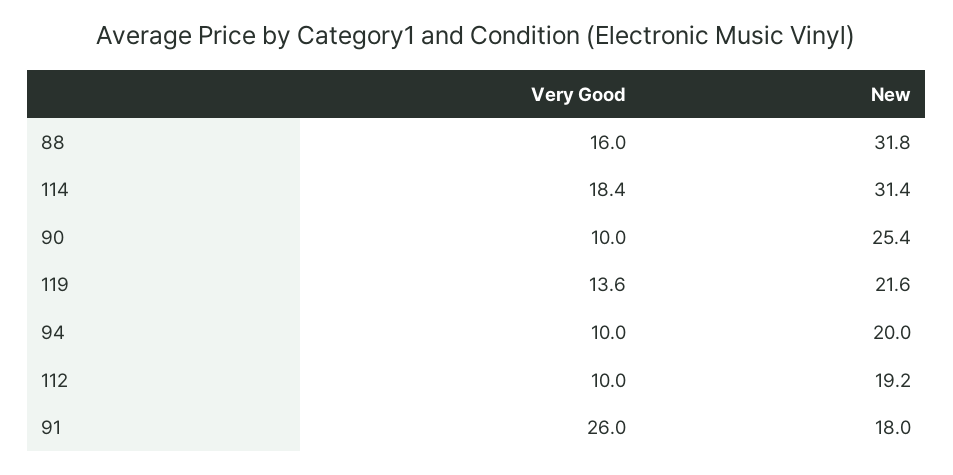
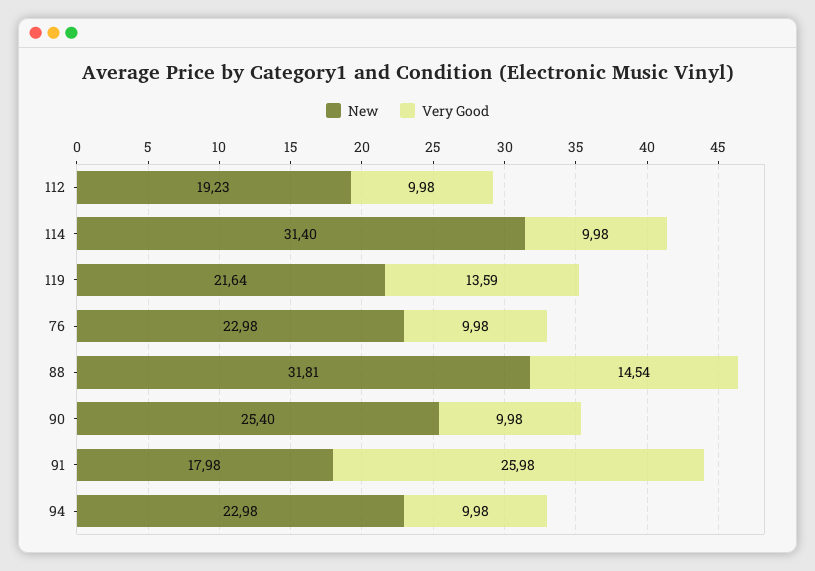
  {
    "Very Good": {
-     "88": 16,
+     "88": 14.54,
-     "114": 18.4,
+     "114": 9.98,
      "90": 9.98,
      "119": 13.59,
      "94": 9.98,
      "112": 9.98,
-     "91": 25.98
+     "91": 25.98,
+     "76": 9.98
    },
    "New": {
      "88": 31.81,
      "114": 31.4,
      "90": 25.4,
      "119": 21.64,
-     "94": 20,
+     "94": 22.98,
      "112": 19.23,
-     "91": 17.98
+     "91": 17.98,
+     "76": 22.98
    }
  }

